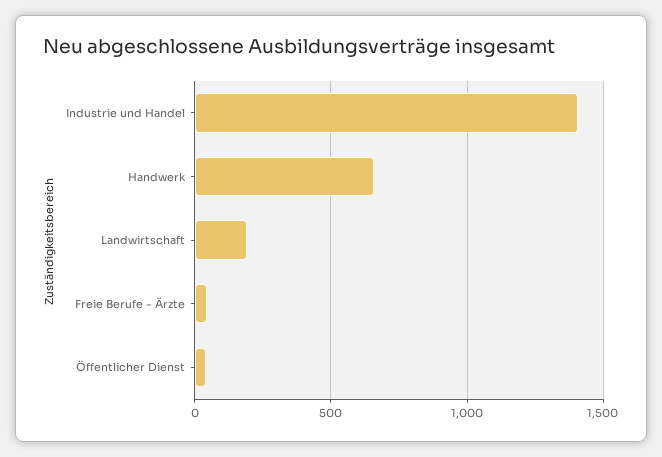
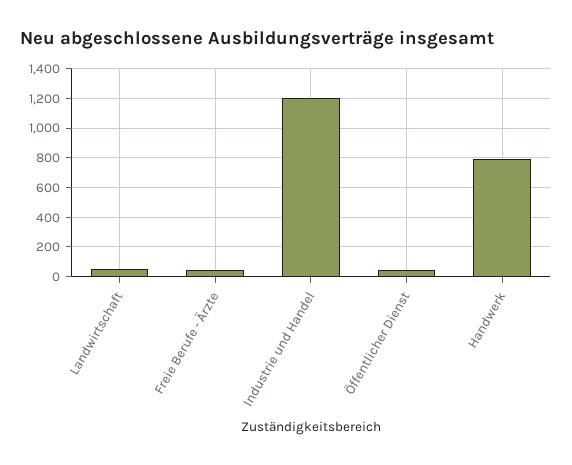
  {
-   "Industrie und Handel": 1400,
+   "Industrie und Handel": 1200,
-   "Handwerk": 650,
+   "Handwerk": 800,
-   "Landwirtschaft": 200,
+   "Landwirtschaft": 50,
    "Freie Berufe - Ärzte": 50,
    "Öffentlicher Dienst": 50
  }

